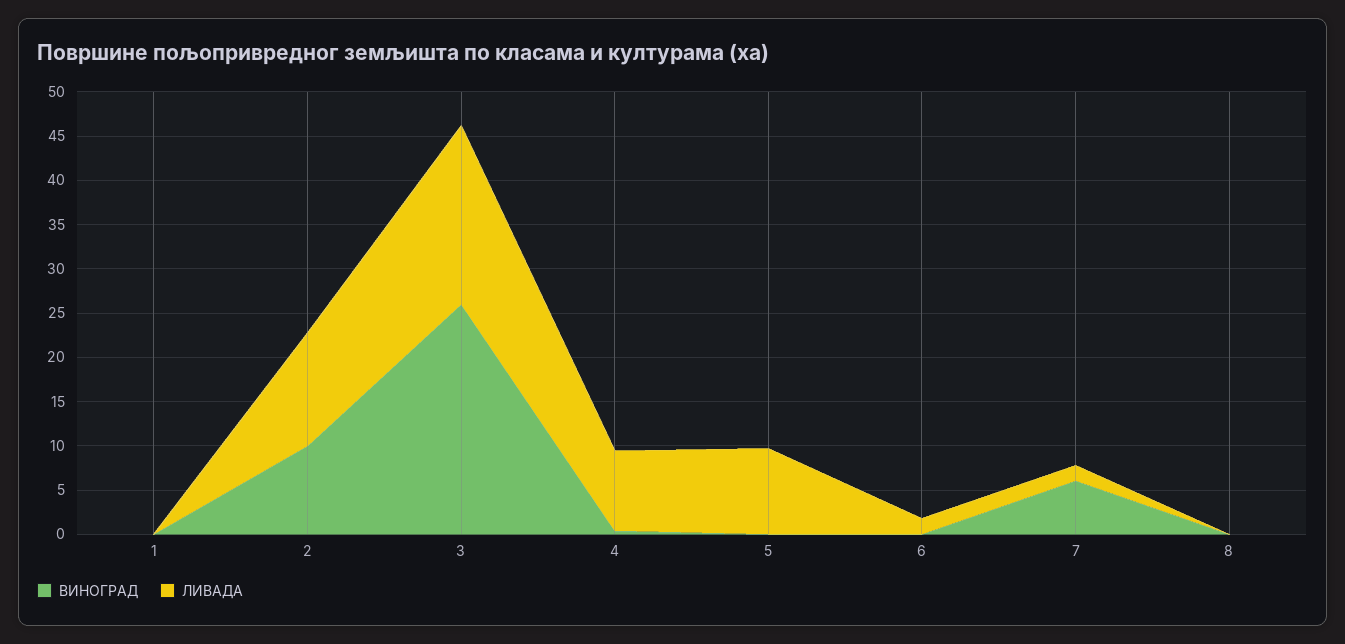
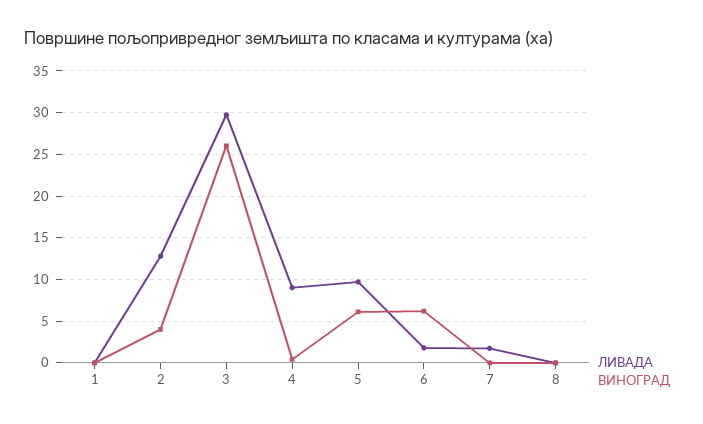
  {
    "ВИНОГРАД": {
      "1": 0,
-     "2": 10,
+     "2": 4,
      "3": 26,
      "4": 0,
-     "5": 0,
+     "5": 6,
-     "6": 0,
+     "6": 6,
-     "7": 6,
+     "7": 0,
      "8": 0
    },
    "ЛИВАДА": {
      "1": 0,
      "2": 13,
-     "3": 20,
+     "3": 30,
      "4": 9,
      "5": 10,
      "6": 2,
      "7": 2,
      "8": 0
    }
  }

